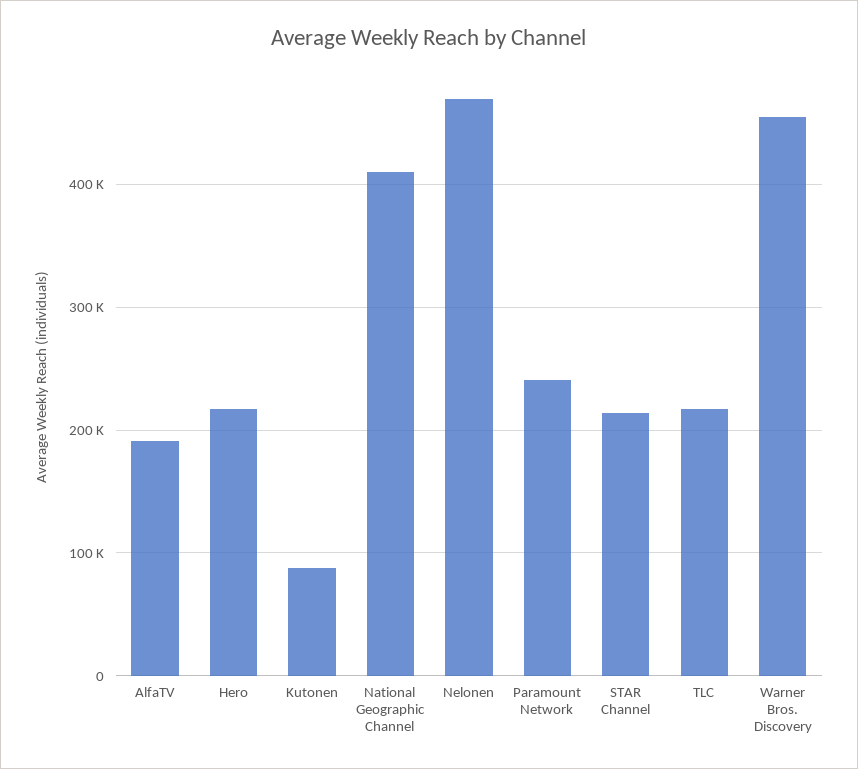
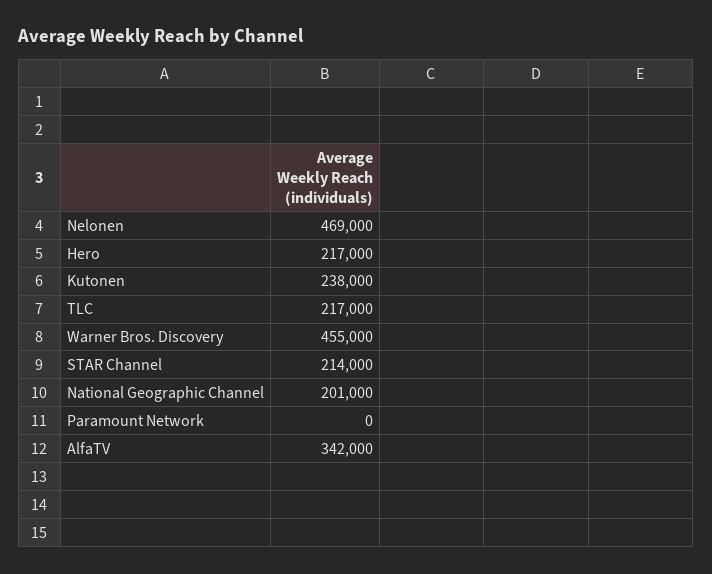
  {
-   "AlfaTV": 190000,
+   "AlfaTV": 342000,
    "Hero": 217000,
-   "Kutonen": 90000,
+   "Kutonen": 238000,
-   "National Geographic Channel": 410000,
+   "National Geographic Channel": 201000,
    "Nelonen": 469000,
-   "Paramount Network": 240000,
+   "Paramount Network": 0,
    "STAR Channel": 214000,
    "TLC": 217000,
    "Warner Bros. Discovery": 455000
  }

